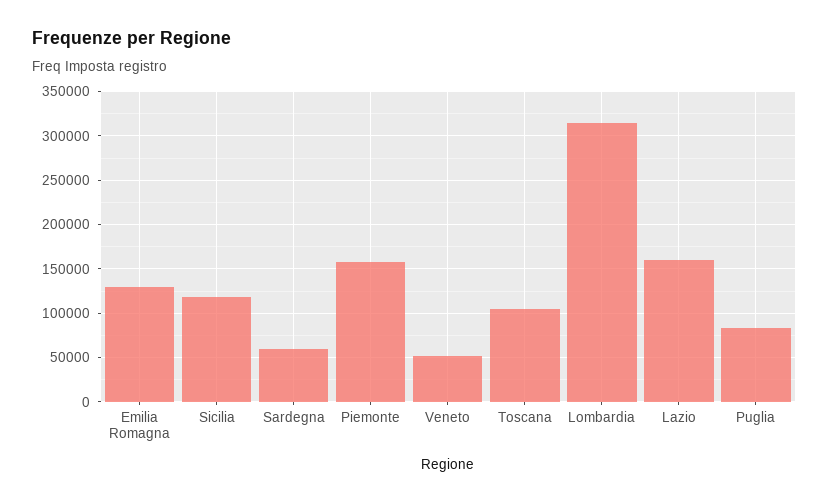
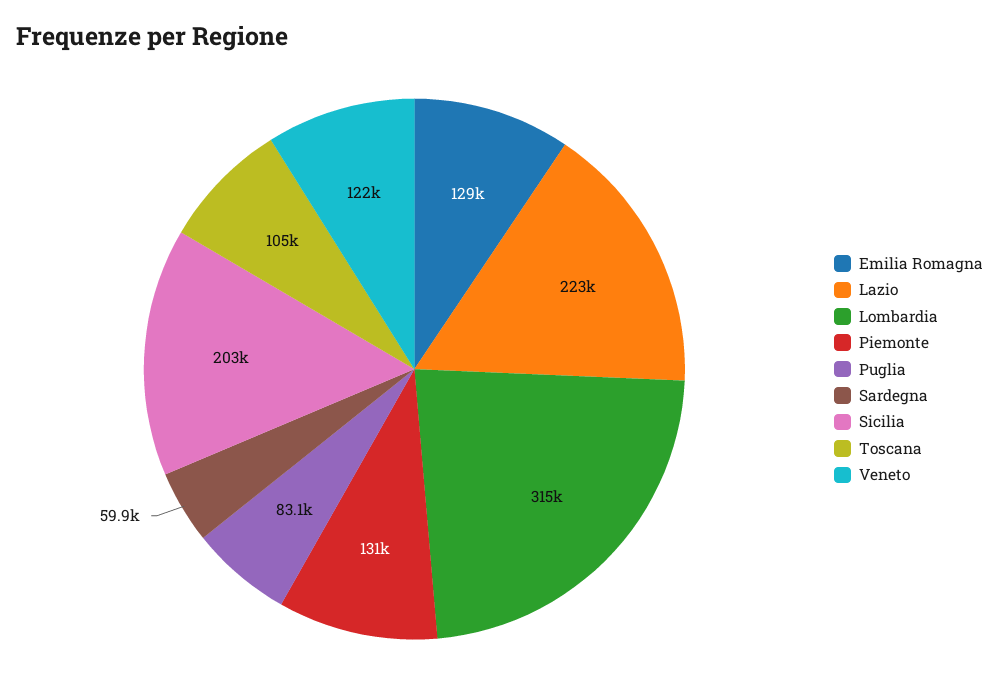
  {
    "Emilia Romagna": 129000,
-   "Sicilia": 120000,
+   "Sicilia": 203000,
    "Sardegna": 59900,
-   "Piemonte": 160000,
+   "Piemonte": 131000,
-   "Veneto": 50000,
+   "Veneto": 122000,
    "Toscana": 105000,
    "Lombardia": 315000,
-   "Lazio": 160000,
+   "Lazio": 223000,
    "Puglia": 83100
  }

